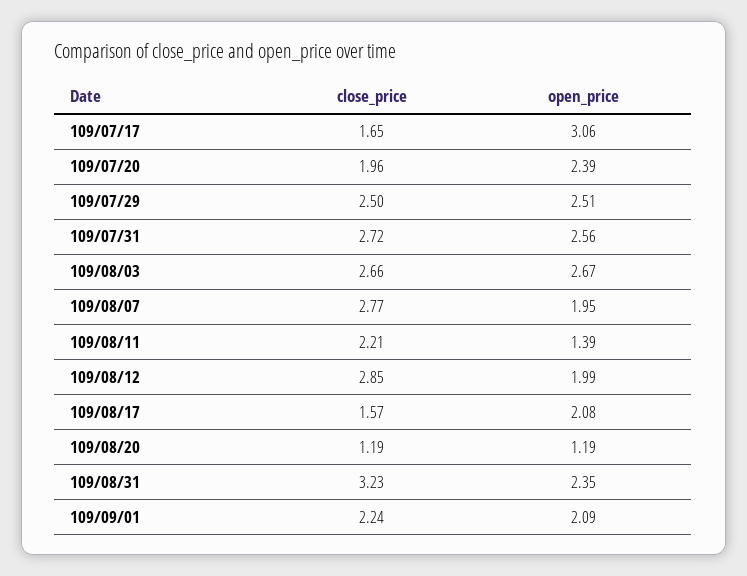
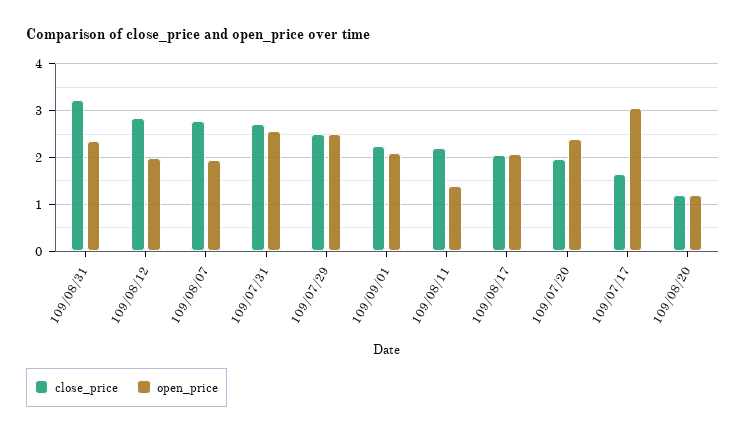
  {
    "close_price": {
      "109/07/17": 1.65,
      "109/07/20": 1.96,
      "109/07/29": 2.5,
      "109/07/31": 2.72,
-     "109/08/03": 2.66,
      "109/08/07": 2.77,
      "109/08/11": 2.21,
      "109/08/12": 2.85,
-     "109/08/17": 1.57,
+     "109/08/17": 2,
      "109/08/20": 1.19,
      "109/08/31": 3.23,
      "109/09/01": 2.24
    },
    "open_price": {
      "109/07/17": 3.06,
      "109/07/20": 2.39,
      "109/07/29": 2.51,
      "109/07/31": 2.56,
-     "109/08/03": 2.67,
      "109/08/07": 1.95,
      "109/08/11": 1.39,
      "109/08/12": 1.99,
      "109/08/17": 2.08,
      "109/08/20": 1.19,
      "109/08/31": 2.35,
      "109/09/01": 2.09
    }
  }

